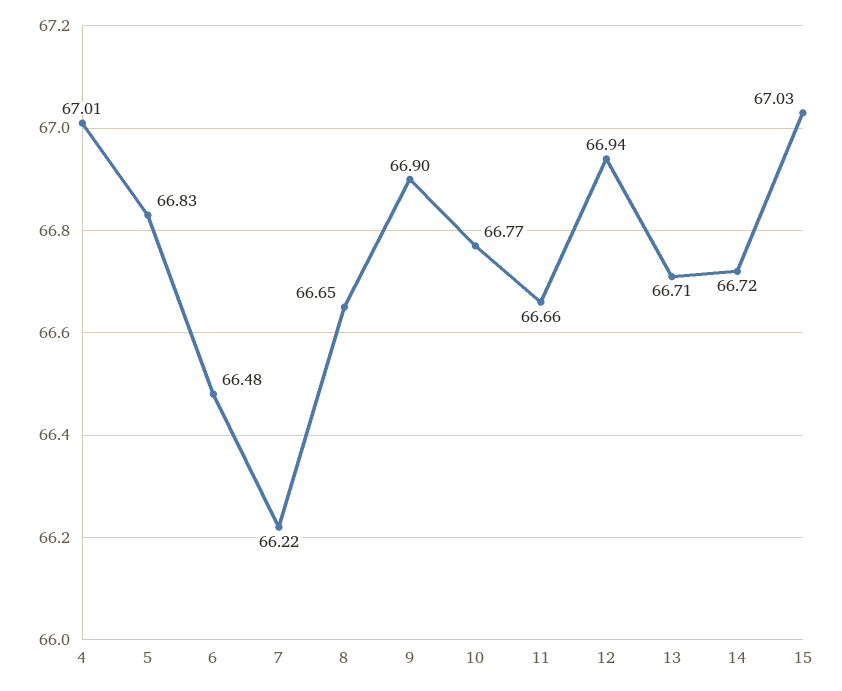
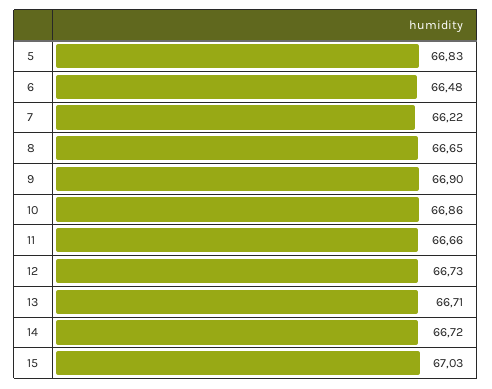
  {
-   "4": 67.01,
    "5": 66.83,
    "6": 66.48,
    "7": 66.22,
    "8": 66.65,
    "9": 66.9,
-   "10": 66.77,
+   "10": 66.86,
    "11": 66.66,
-   "12": 66.94,
+   "12": 66.73,
    "13": 66.71,
    "14": 66.72,
    "15": 67.03
  }

